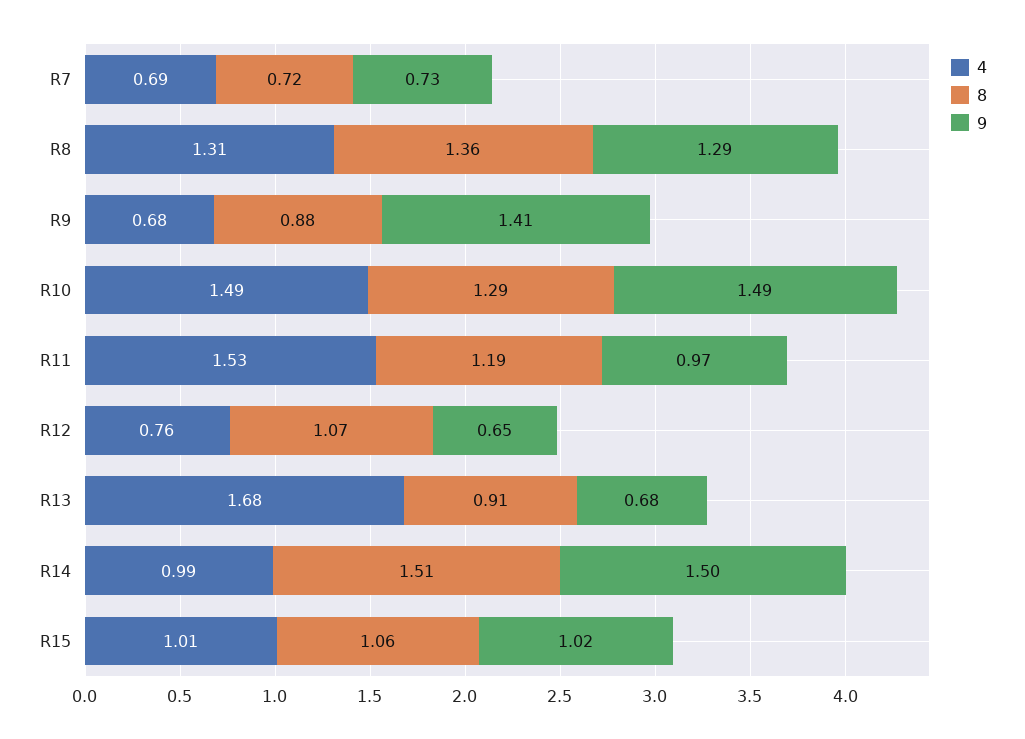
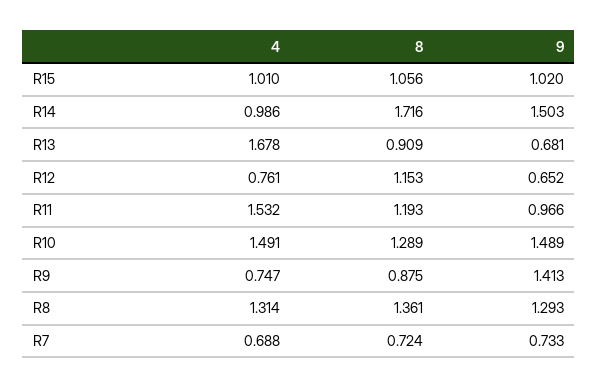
  {
    "4": {
      "R7": 0.688,
      "R8": 1.314,
-     "R9": 0.68,
+     "R9": 0.747,
      "R10": 1.491,
      "R11": 1.532,
      "R12": 0.761,
      "R13": 1.678,
      "R14": 0.986,
      "R15": 1.01
    },
    "8": {
      "R7": 0.724,
      "R8": 1.361,
      "R9": 0.875,
      "R10": 1.289,
      "R11": 1.193,
-     "R12": 1.07,
+     "R12": 1.153,
      "R13": 0.909,
-     "R14": 1.51,
+     "R14": 1.716,
      "R15": 1.056
    },
    "9": {
      "R7": 0.733,
      "R8": 1.293,
      "R9": 1.413,
      "R10": 1.489,
      "R11": 0.966,
      "R12": 0.652,
      "R13": 0.681,
      "R14": 1.503,
      "R15": 1.02
    }
  }

